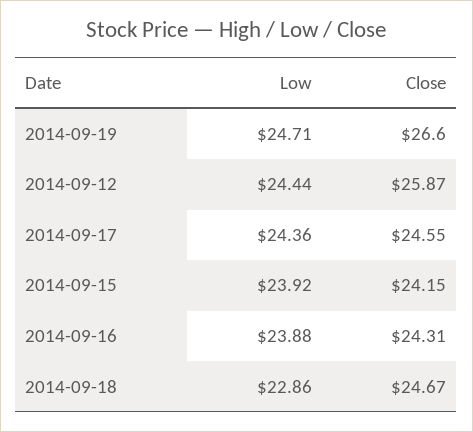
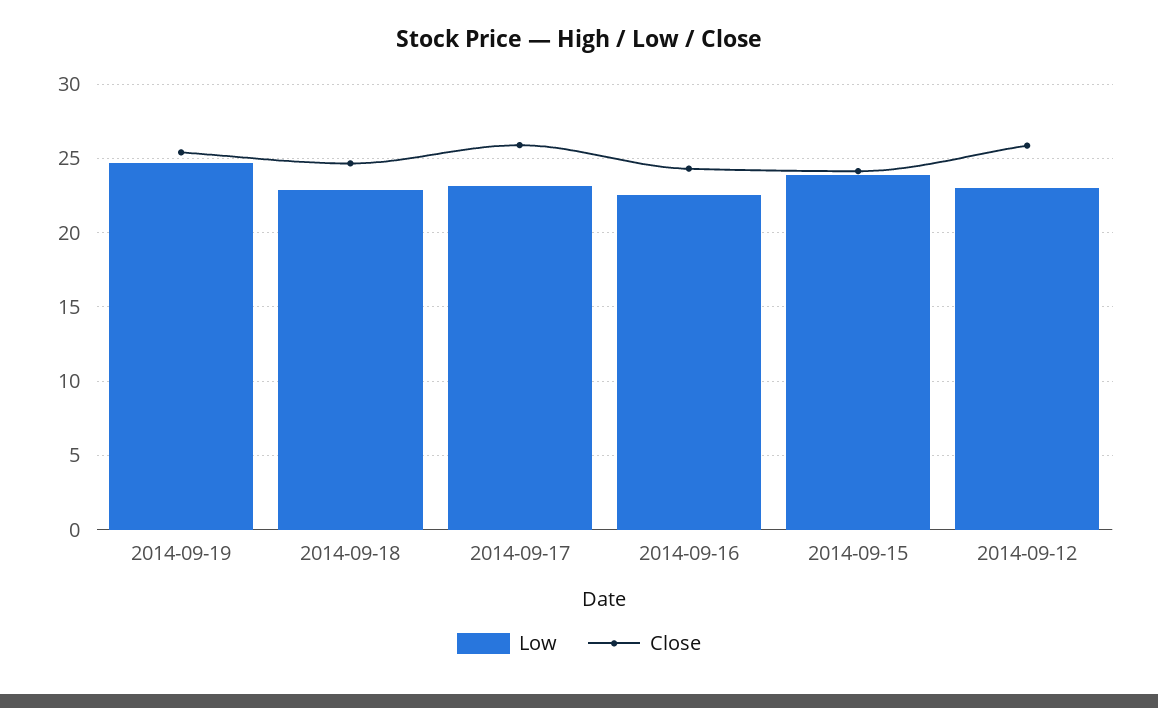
  {
    "Low": {
      "2014-09-19": 24.71,
-     "2014-09-12": 24.44,
+     "2014-09-12": 23,
-     "2014-09-17": 24.36,
+     "2014-09-17": 23,
      "2014-09-15": 23.92,
-     "2014-09-16": 23.88,
+     "2014-09-16": 22.5,
      "2014-09-18": 22.86
    },
    "Close": {
-     "2014-09-19": 26.6,
+     "2014-09-19": 25.5,
      "2014-09-12": 25.87,
-     "2014-09-17": 24.55,
+     "2014-09-17": 26,
      "2014-09-15": 24.15,
      "2014-09-16": 24.31,
      "2014-09-18": 24.67
    }
  }

